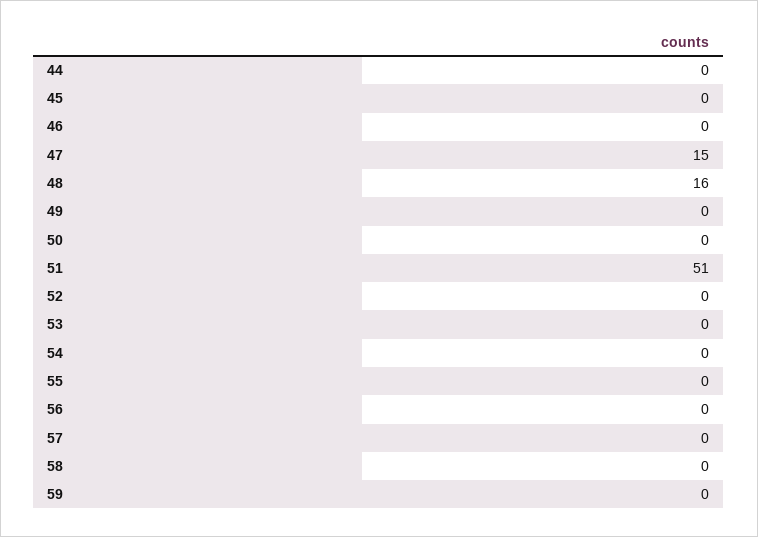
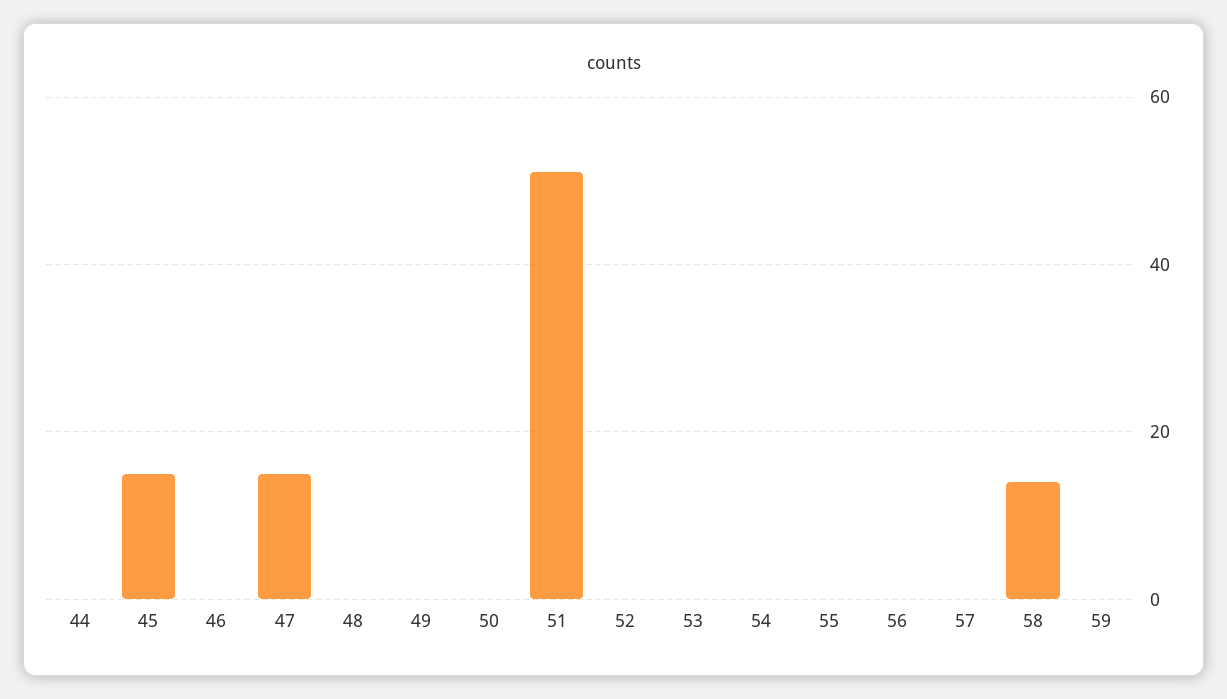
  {
    "44": 0,
-   "45": 0,
+   "45": 15,
    "46": 0,
    "47": 15,
-   "48": 16,
+   "48": 0,
    "49": 0,
    "50": 0,
    "51": 51,
    "52": 0,
    "53": 0,
    "54": 0,
    "55": 0,
    "56": 0,
    "57": 0,
-   "58": 0,
+   "58": 15,
    "59": 0
  }

